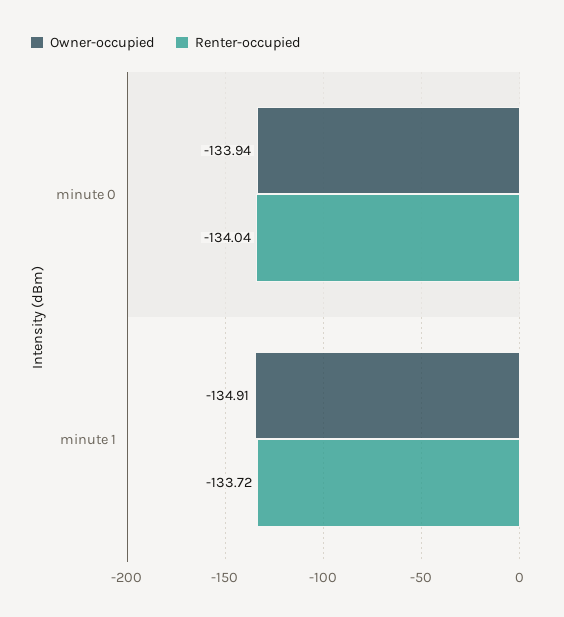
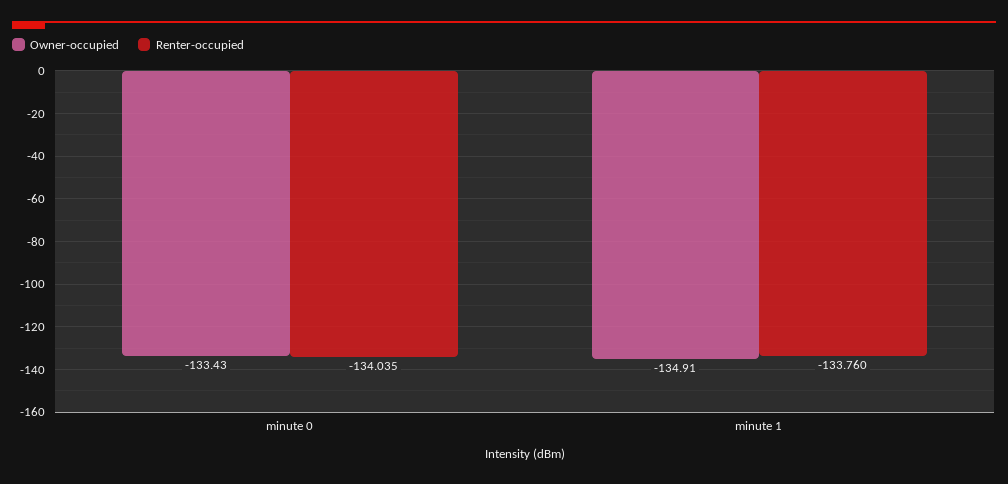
  {
    "Owner-occupied": {
-     "minute 0": -133.94,
+     "minute 0": -133.43,
      "minute 1": -134.91
    },
    "Renter-occupied": {
      "minute 0": -134.035,
-     "minute 1": -133.72
+     "minute 1": -133.76
    }
  }

